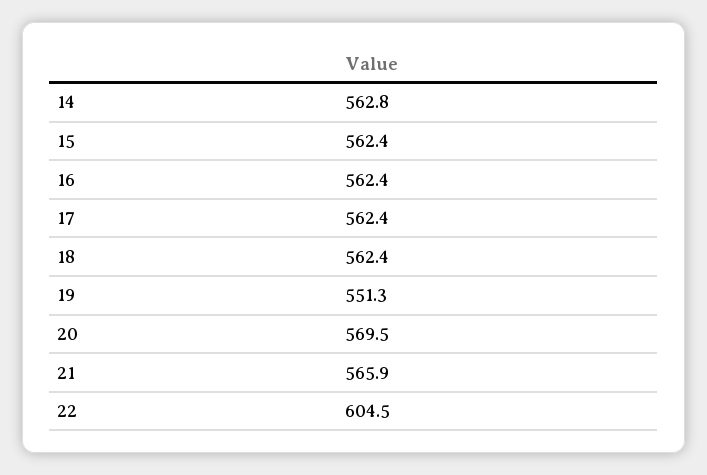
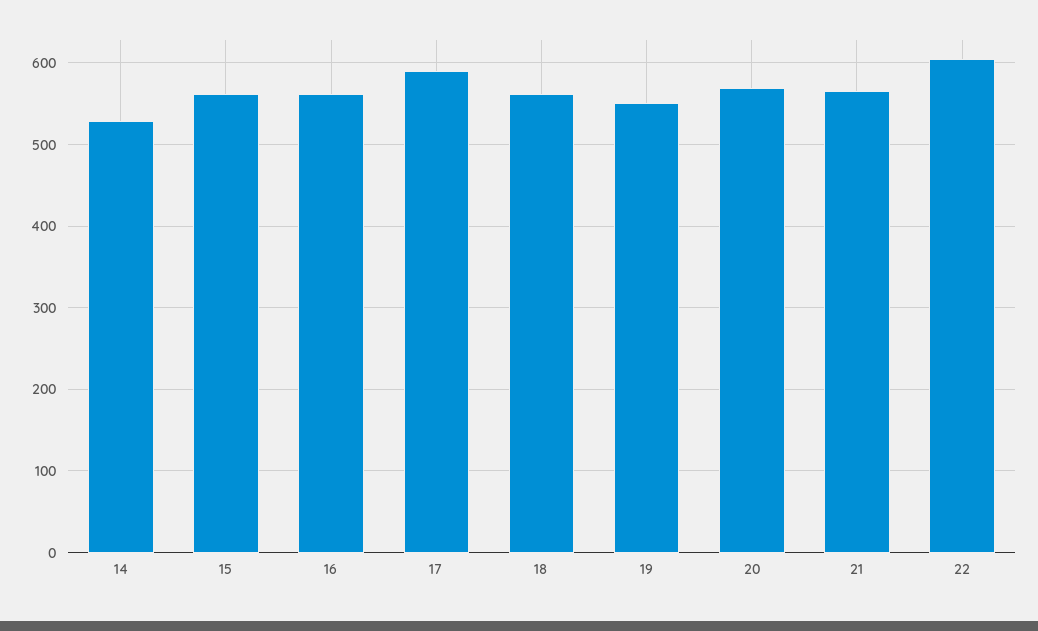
  {
-   "14": 562.8,
+   "14": 530,
    "15": 562.4,
    "16": 562.4,
-   "17": 562.4,
+   "17": 590,
    "18": 562.4,
    "19": 551.3,
    "20": 569.5,
    "21": 565.9,
    "22": 604.5
  }

